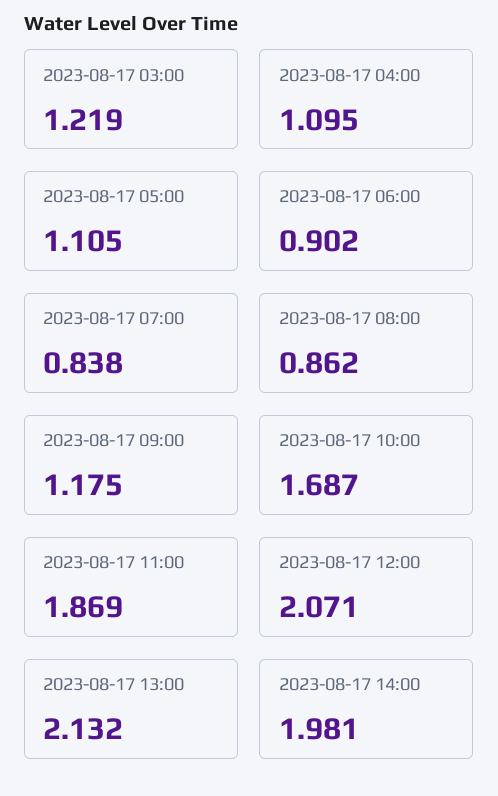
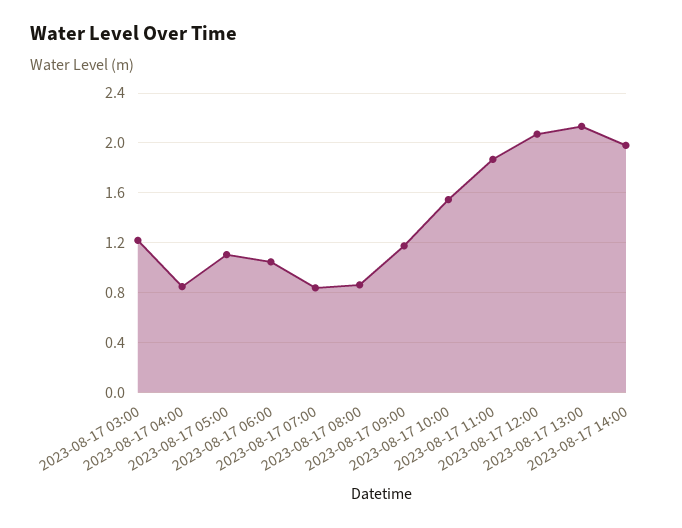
  {
    "2023-08-17 03:00": 1.219,
-   "2023-08-17 04:00": 1.095,
+   "2023-08-17 04:00": 0.85,
    "2023-08-17 05:00": 1.105,
-   "2023-08-17 06:00": 0.902,
+   "2023-08-17 06:00": 1.05,
    "2023-08-17 07:00": 0.838,
    "2023-08-17 08:00": 0.862,
    "2023-08-17 09:00": 1.175,
-   "2023-08-17 10:00": 1.687,
+   "2023-08-17 10:00": 1.55,
    "2023-08-17 11:00": 1.869,
    "2023-08-17 12:00": 2.071,
    "2023-08-17 13:00": 2.132,
    "2023-08-17 14:00": 1.981
  }

